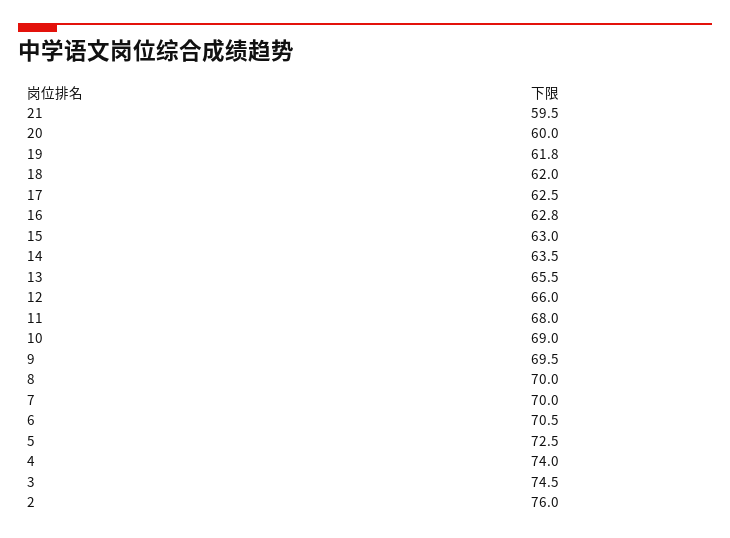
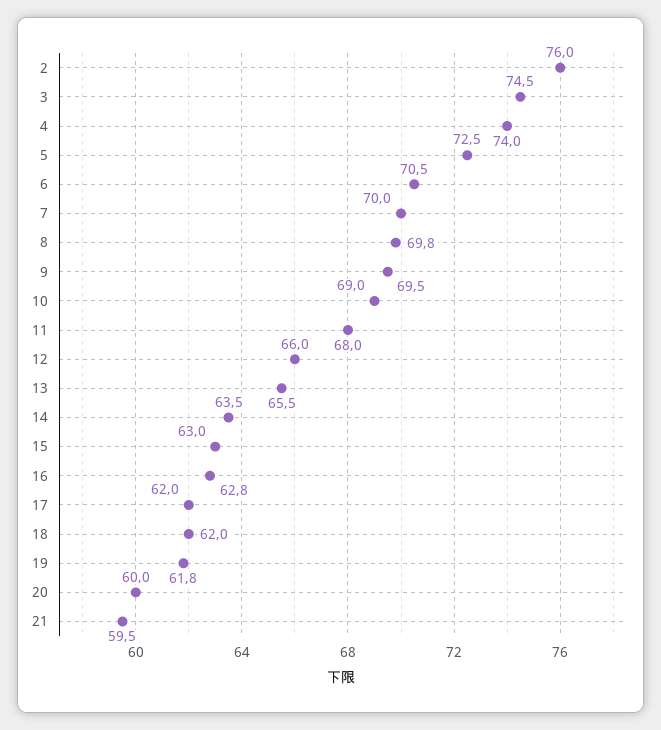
  {
    "21": 59.5,
    "20": 60,
    "19": 61.8,
    "18": 62,
-   "17": 62.5,
+   "17": 62,
    "16": 62.8,
    "15": 63,
    "14": 63.5,
    "13": 65.5,
    "12": 66,
    "11": 68,
    "10": 69,
    "9": 69.5,
-   "8": 70,
+   "8": 69.8,
    "7": 70,
    "6": 70.5,
    "5": 72.5,
    "4": 74,
    "3": 74.5,
    "2": 76
  }

